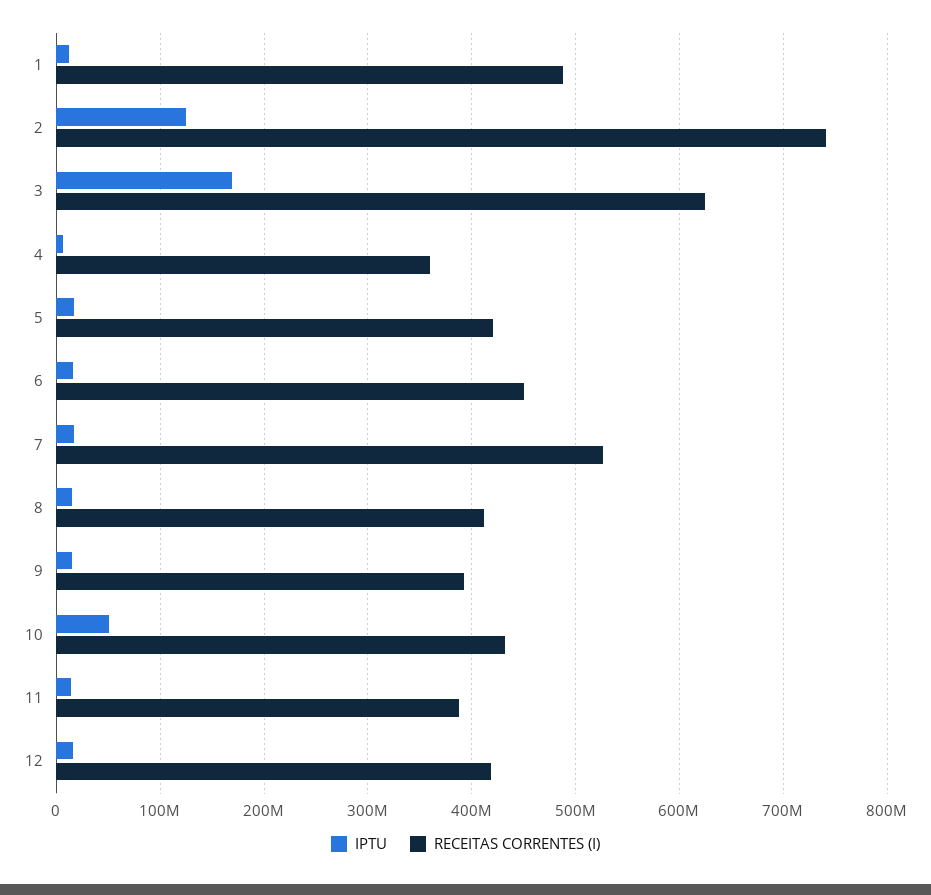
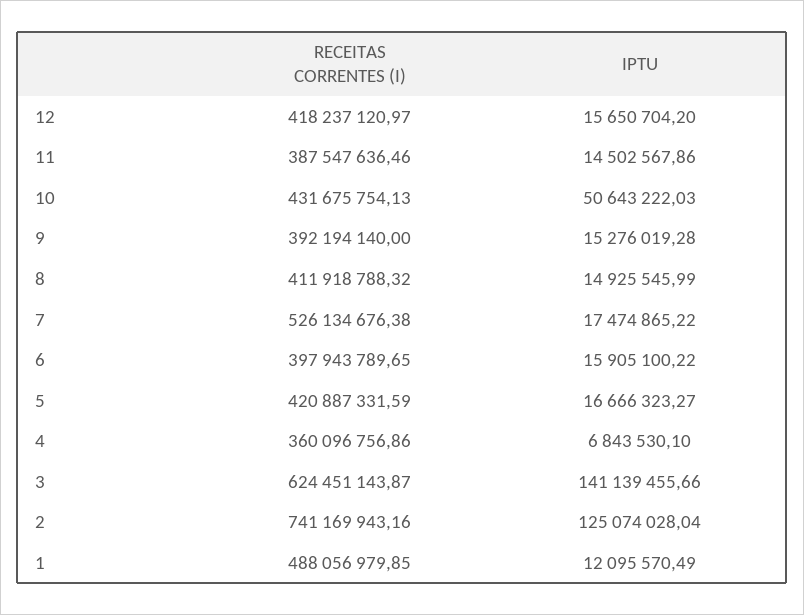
  {
    "IPTU": {
      "1": 12095570.49,
      "2": 125074028.04,
-     "3": 170000000,
+     "3": 141139455.66,
      "4": 6843530.1,
      "5": 16666323.27,
      "6": 15905100.22,
      "7": 17474865.22,
      "8": 14925545.99,
      "9": 15276019.28,
      "10": 50643222.03,
      "11": 14502567.86,
      "12": 15650704.2
    },
    "RECEITAS CORRENTES (I)": {
      "1": 488056979.85,
      "2": 741169943.16,
      "3": 624451143.87,
      "4": 360096756.86,
      "5": 420887331.59,
-     "6": 450000000,
+     "6": 397943789.65,
      "7": 526134676.38,
      "8": 411918788.32,
      "9": 392194140,
      "10": 431675754.13,
      "11": 387547636.46,
      "12": 418237120.97
    }
  }

